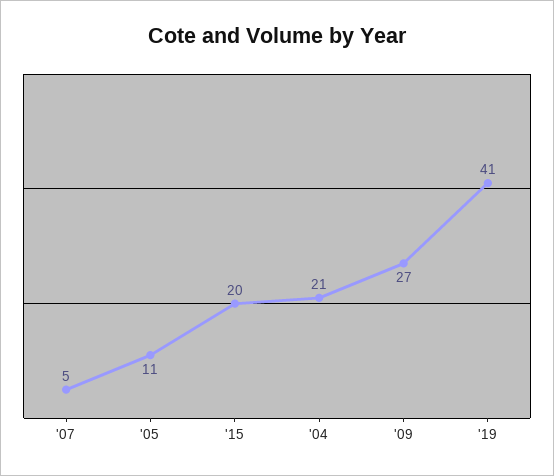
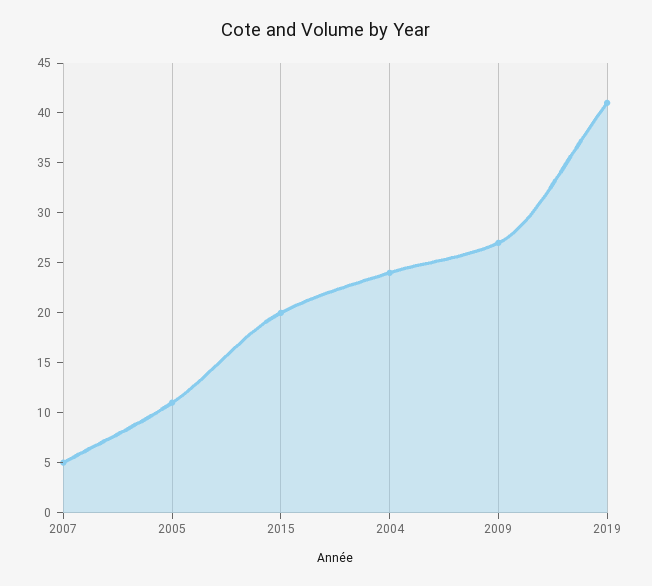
  {
    "'07": 5,
    "'05": 11,
    "'15": 20,
-   "'04": 21,
+   "'04": 24,
    "'09": 27,
    "'19": 41
  }

